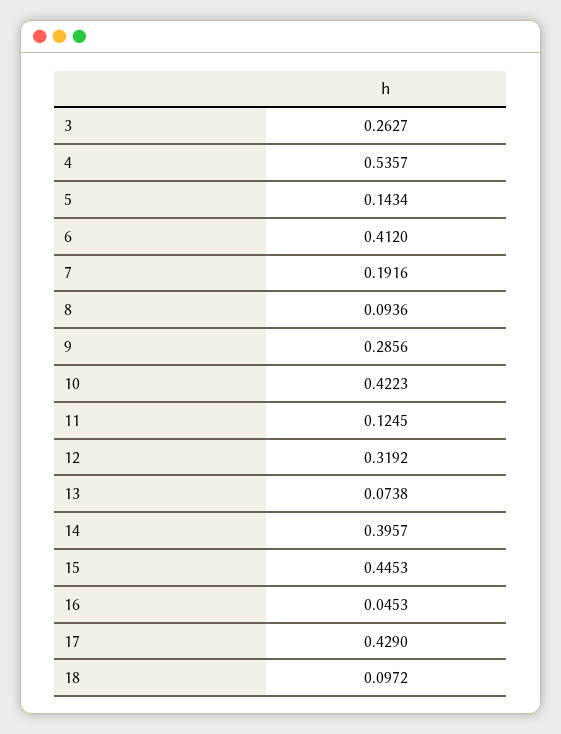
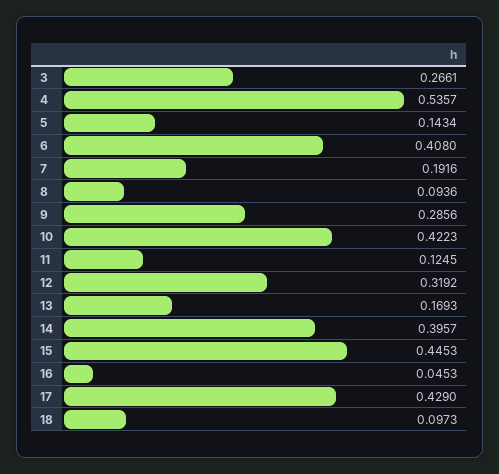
  {
-   "3": 0.2627,
+   "3": 0.2661,
    "4": 0.5357,
    "5": 0.1434,
-   "6": 0.412,
+   "6": 0.408,
    "7": 0.1916,
    "8": 0.0936,
    "9": 0.2856,
    "10": 0.4223,
    "11": 0.1245,
    "12": 0.3192,
-   "13": 0.0738,
+   "13": 0.1693,
    "14": 0.3957,
    "15": 0.4453,
    "16": 0.0453,
    "17": 0.429,
-   "18": 0.0972
+   "18": 0.0973
  }

